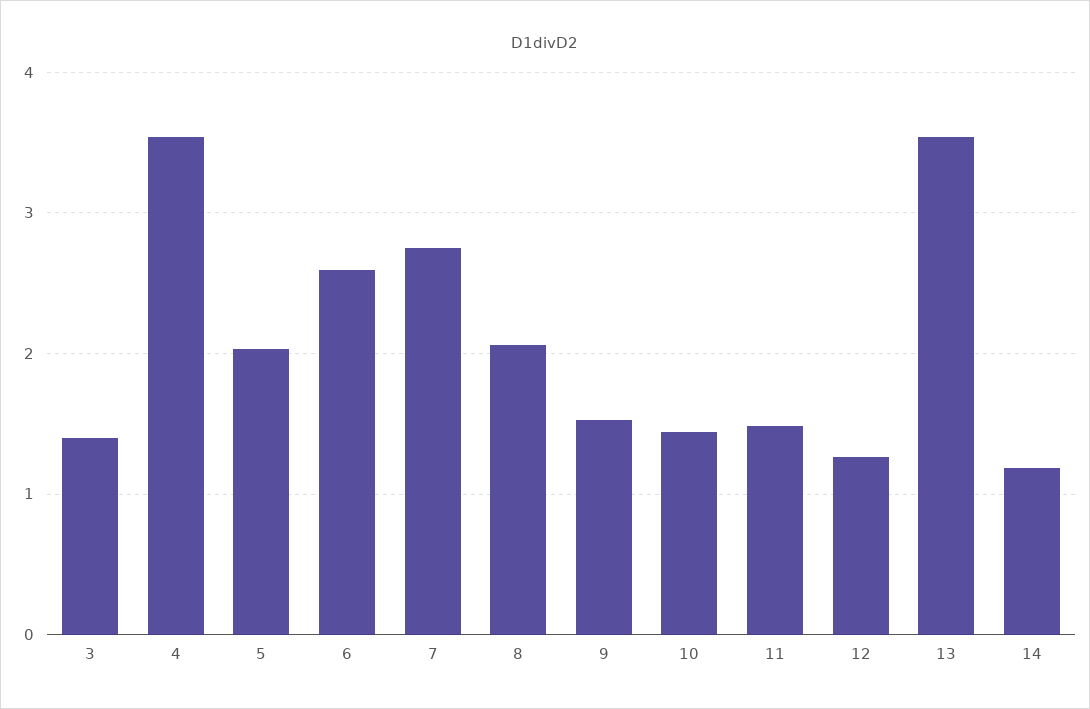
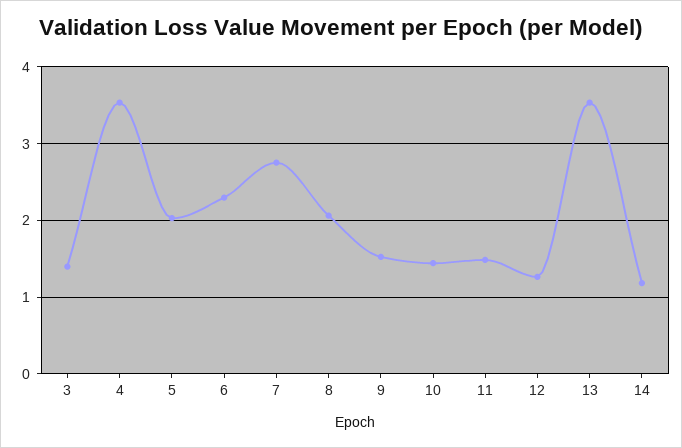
  {
    "3": 1.4,
    "4": 3.5,
    "5": 2,
-   "6": 2.6,
+   "6": 2.3,
    "7": 2.8,
    "8": 2.1,
    "9": 1.5,
    "10": 1.4,
    "11": 1.5,
    "12": 1.3,
    "13": 3.5,
    "14": 1.2
  }

